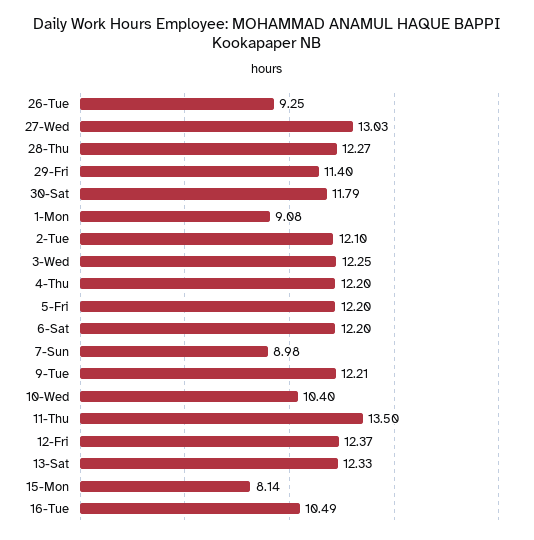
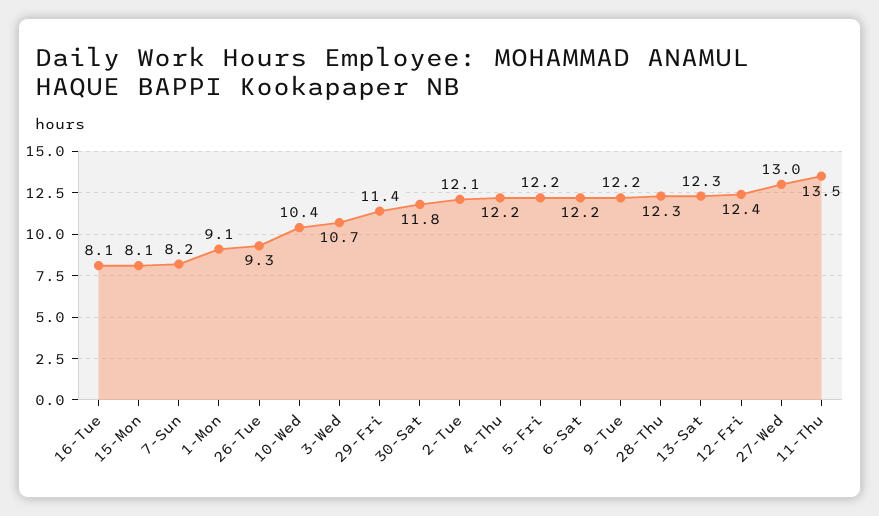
  {
    "26-Tue": 9.25,
    "27-Wed": 13.03,
    "28-Thu": 12.27,
    "29-Fri": 11.4,
    "30-Sat": 11.79,
    "1-Mon": 9.08,
    "2-Tue": 12.1,
-   "3-Wed": 12.25,
+   "3-Wed": 10.7,
    "4-Thu": 12.2,
    "5-Fri": 12.2,
    "6-Sat": 12.2,
-   "7-Sun": 8.98,
+   "7-Sun": 8.2,
    "9-Tue": 12.21,
    "10-Wed": 10.4,
    "11-Thu": 13.5,
    "12-Fri": 12.37,
    "13-Sat": 12.33,
    "15-Mon": 8.14,
-   "16-Tue": 10.49
+   "16-Tue": 8.1
  }

